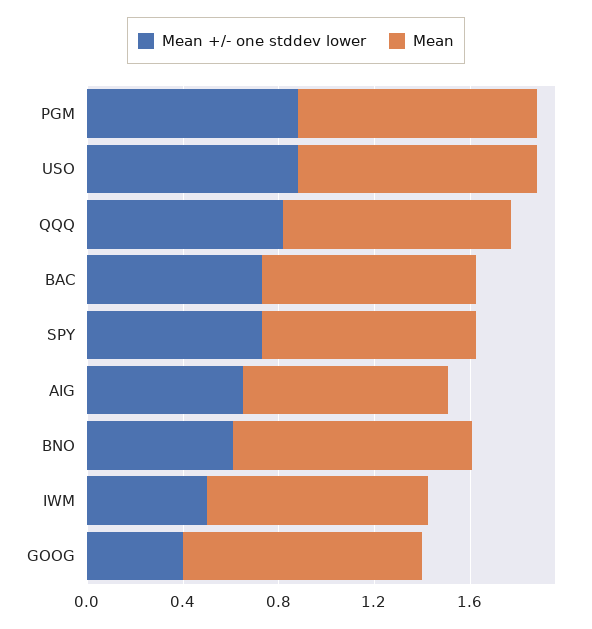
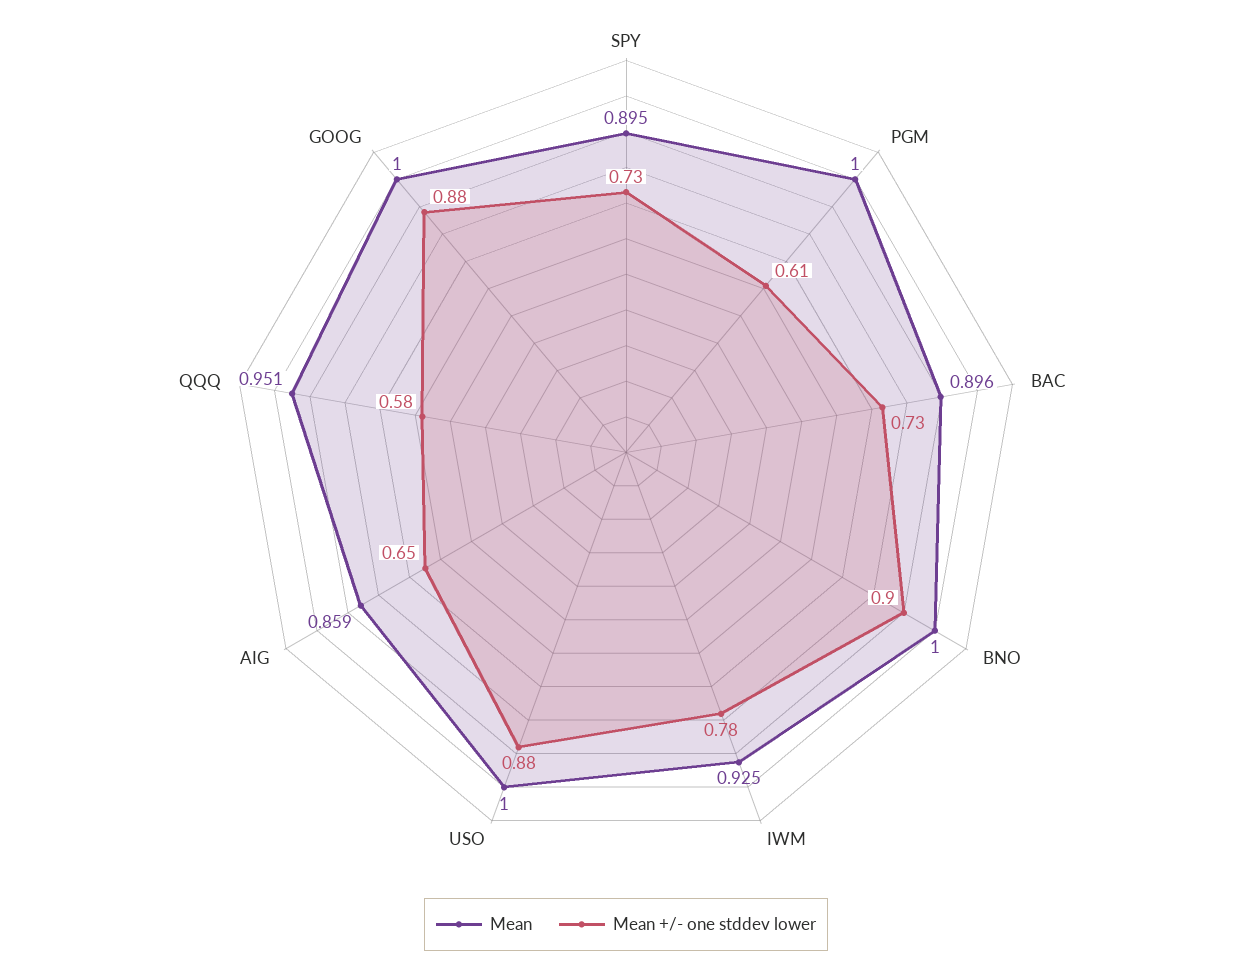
  {
    "Mean +/- one stddev lower": {
-     "PGM": 0.9,
+     "PGM": 0.61,
      "USO": 0.88,
-     "QQQ": 0.8,
+     "QQQ": 0.58,
      "BAC": 0.73,
      "SPY": 0.73,
      "AIG": 0.65,
-     "BNO": 0.6,
+     "BNO": 0.9,
-     "IWM": 0.5,
+     "IWM": 0.78,
-     "GOOG": 0.4
+     "GOOG": 0.88
    },
    "Mean": {
      "PGM": 1,
      "USO": 1,
      "QQQ": 0.951,
      "BAC": 0.896,
      "SPY": 0.895,
      "AIG": 0.859,
      "BNO": 1,
      "IWM": 0.925,
      "GOOG": 1
    }
  }

